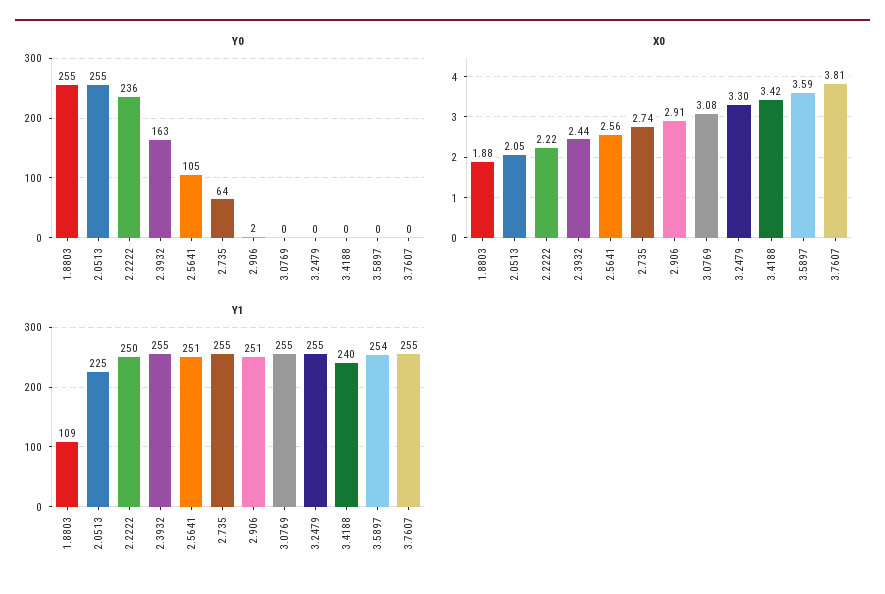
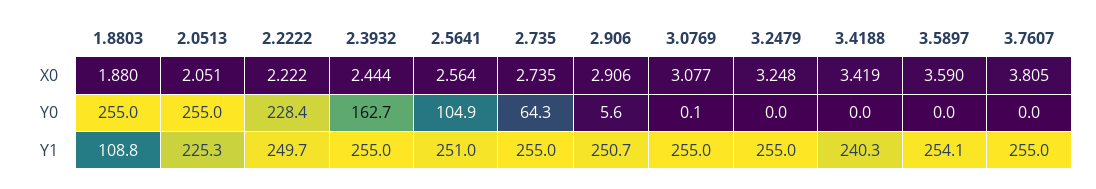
  {
    "Y0": {
      "1.8803": 255,
      "2.0513": 255,
-     "2.2222": 236,
+     "2.2222": 228.4,
      "2.3932": 162.7,
      "2.5641": 104.9,
      "2.735": 64.3,
-     "2.906": 2,
+     "2.906": 5.6,
      "3.0769": 0.1,
      "3.2479": 0,
      "3.4188": 0,
      "3.5897": 0,
      "3.7607": 0
    },
    "X0": {
      "1.8803": 1.88,
      "2.0513": 2.051,
      "2.2222": 2.222,
      "2.3932": 2.444,
      "2.5641": 2.564,
      "2.735": 2.735,
      "2.906": 2.906,
      "3.0769": 3.077,
-     "3.2479": 3.3,
+     "3.2479": 3.248,
      "3.4188": 3.419,
      "3.5897": 3.59,
      "3.7607": 3.805
    },
    "Y1": {
      "1.8803": 108.8,
      "2.0513": 225.3,
      "2.2222": 249.7,
      "2.3932": 255,
      "2.5641": 251,
      "2.735": 255,
      "2.906": 250.7,
      "3.0769": 255,
      "3.2479": 255,
      "3.4188": 240.3,
      "3.5897": 254.1,
      "3.7607": 255
    }
  }

